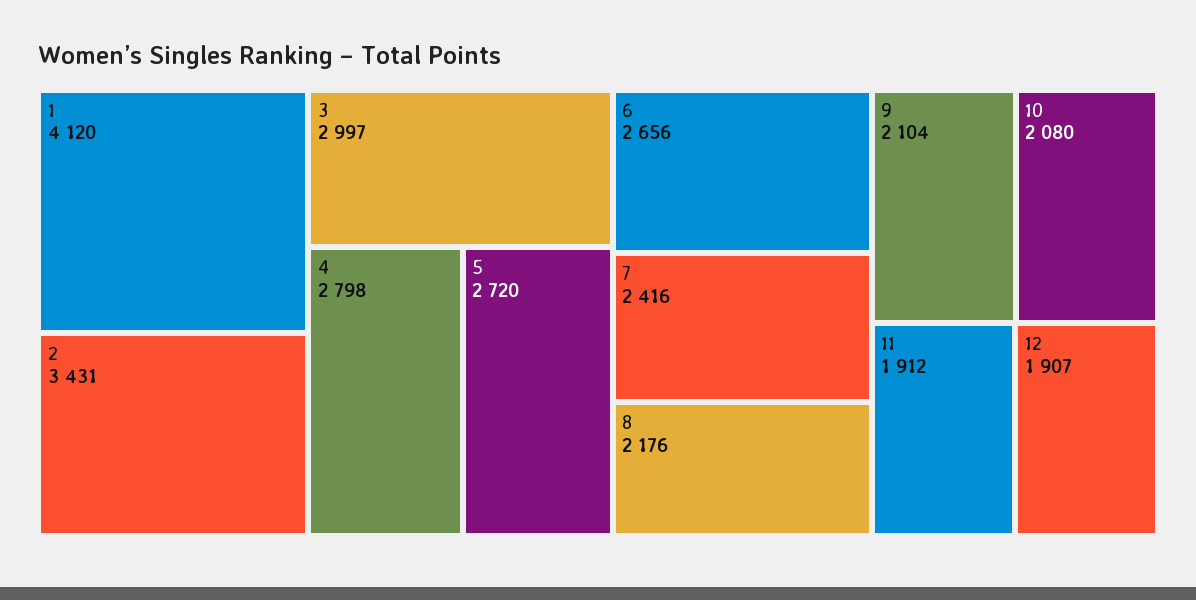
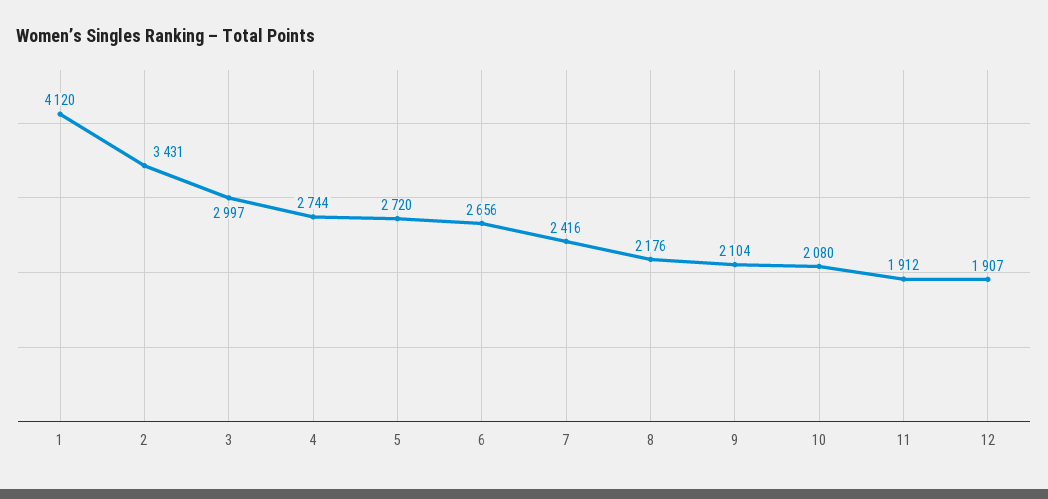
  {
    "1": 4120,
    "2": 3431,
    "3": 2997,
-   "4": 2798,
+   "4": 2744,
    "5": 2720,
    "6": 2656,
    "7": 2416,
    "8": 2176,
    "9": 2104,
    "10": 2080,
    "11": 1912,
    "12": 1907
  }

